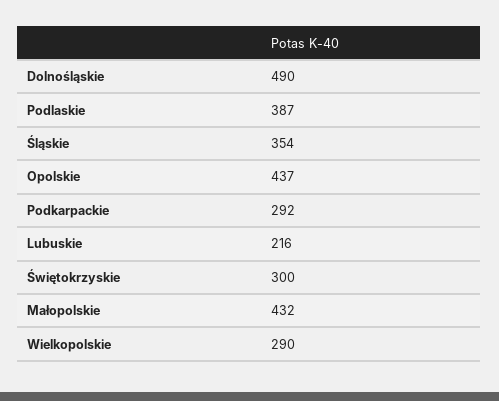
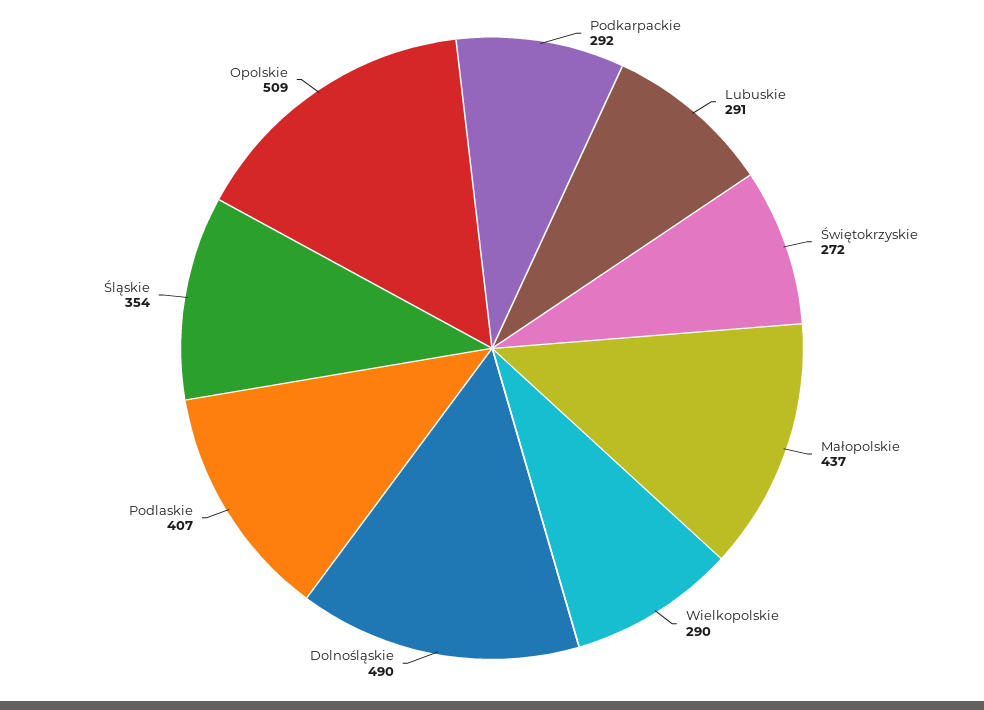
  {
    "Dolnośląskie": 490,
-   "Podlaskie": 387,
+   "Podlaskie": 407,
    "Śląskie": 354,
-   "Opolskie": 437,
+   "Opolskie": 509,
    "Podkarpackie": 292,
-   "Lubuskie": 216,
+   "Lubuskie": 291,
-   "Świętokrzyskie": 300,
+   "Świętokrzyskie": 272,
-   "Małopolskie": 432,
+   "Małopolskie": 437,
    "Wielkopolskie": 290
  }

